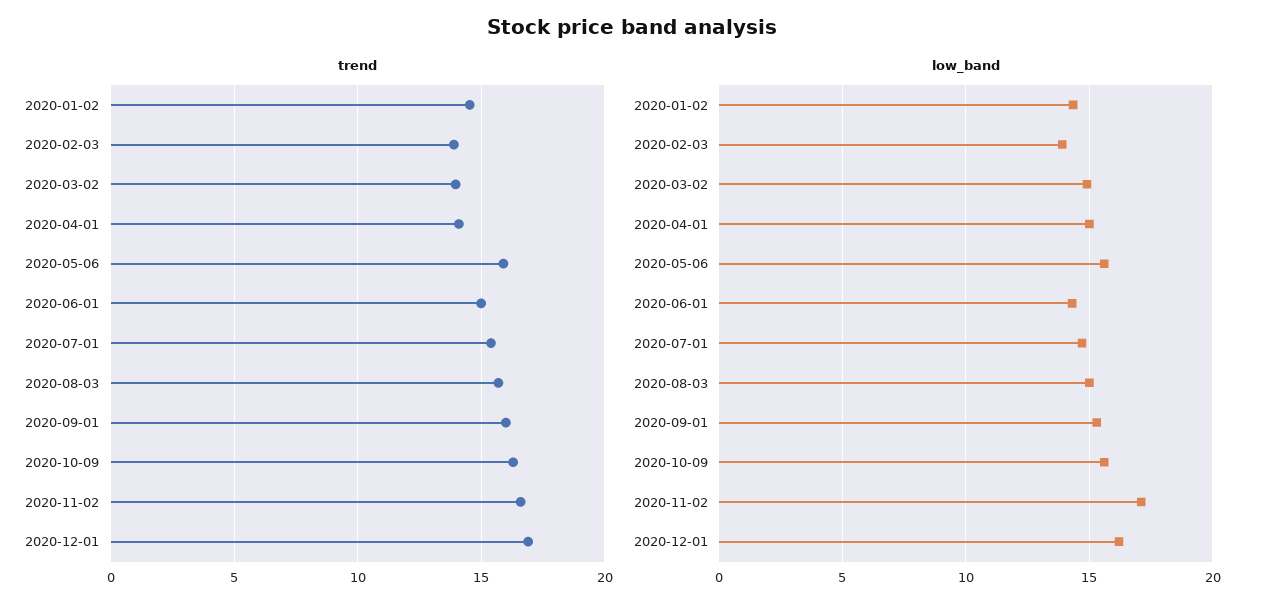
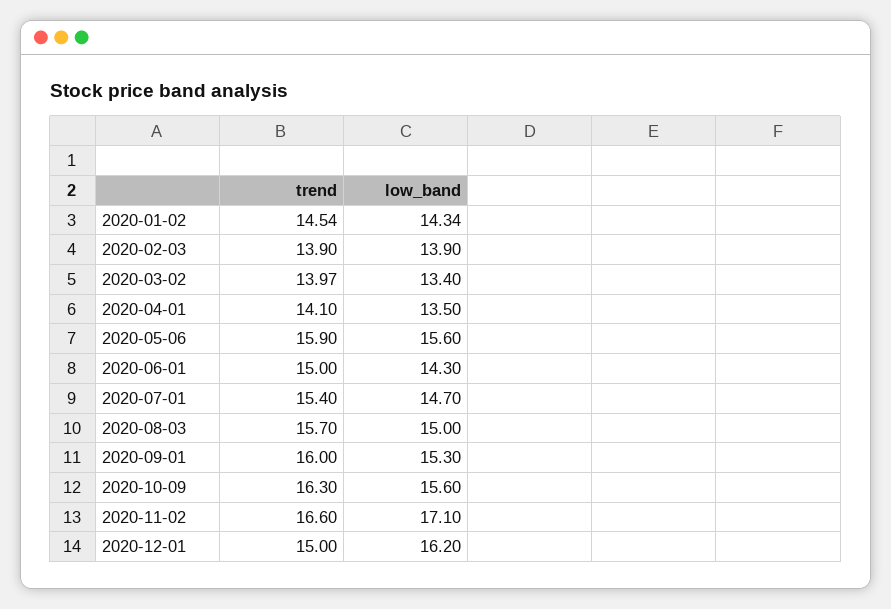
  {
    "trend": {
      "2020-01-02": 14.54,
      "2020-02-03": 13.9,
      "2020-03-02": 13.97,
      "2020-04-01": 14.1,
      "2020-05-06": 15.9,
      "2020-06-01": 15,
      "2020-07-01": 15.4,
      "2020-08-03": 15.7,
      "2020-09-01": 16,
      "2020-10-09": 16.3,
      "2020-11-02": 16.6,
-     "2020-12-01": 17
+     "2020-12-01": 15
    },
    "low_band": {
      "2020-01-02": 14.34,
      "2020-02-03": 13.9,
-     "2020-03-02": 15,
+     "2020-03-02": 13.4,
-     "2020-04-01": 15,
+     "2020-04-01": 13.5,
      "2020-05-06": 15.6,
      "2020-06-01": 14.3,
      "2020-07-01": 14.7,
      "2020-08-03": 15,
      "2020-09-01": 15.3,
      "2020-10-09": 15.6,
      "2020-11-02": 17.1,
      "2020-12-01": 16.2
    }
  }

